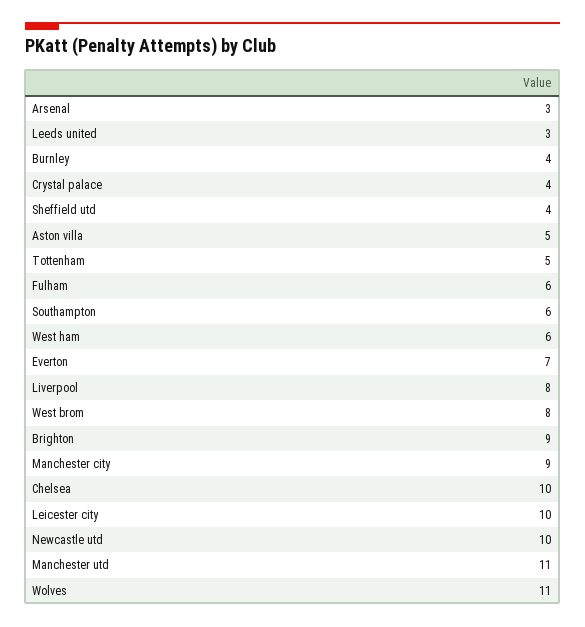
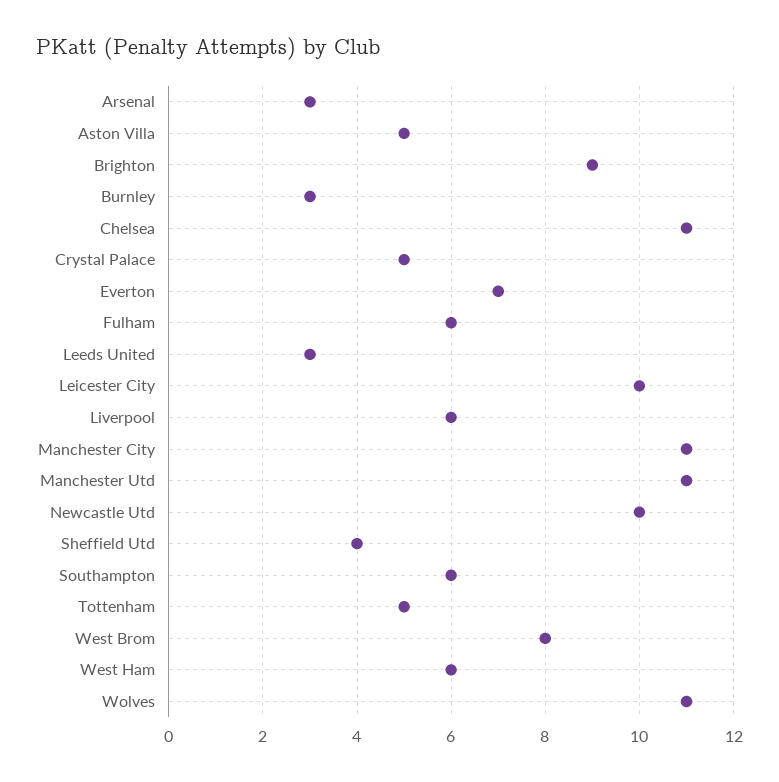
  {
    "Arsenal": 3,
    "Leeds united": 3,
-   "Burnley": 4,
+   "Burnley": 3,
-   "Crystal palace": 4,
+   "Crystal palace": 5,
    "Sheffield utd": 4,
    "Aston villa": 5,
    "Tottenham": 5,
    "Fulham": 6,
    "Southampton": 6,
    "West ham": 6,
    "Everton": 7,
-   "Liverpool": 8,
+   "Liverpool": 6,
    "West brom": 8,
    "Brighton": 9,
-   "Manchester city": 9,
+   "Manchester city": 11,
-   "Chelsea": 10,
+   "Chelsea": 11,
    "Leicester city": 10,
    "Newcastle utd": 10,
    "Manchester utd": 11,
    "Wolves": 11
  }

